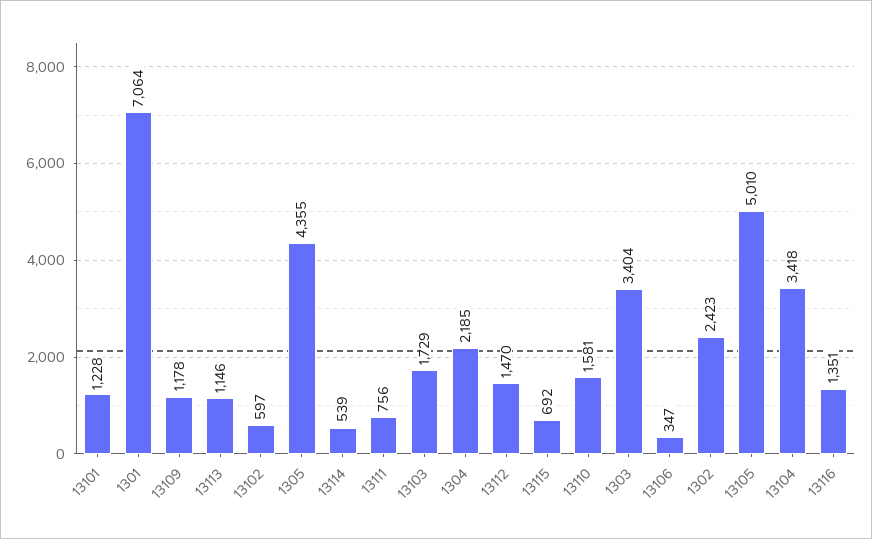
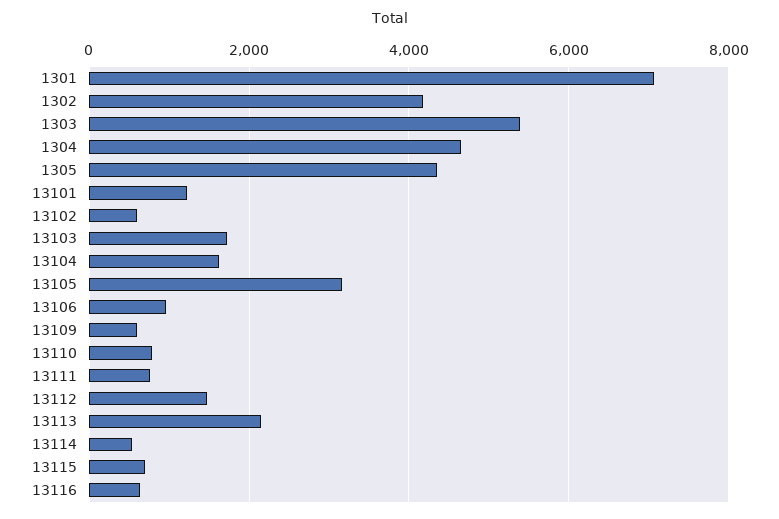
  {
    "13101": 1228,
    "1301": 7064,
-   "13109": 1178,
+   "13109": 600,
-   "13113": 1146,
+   "13113": 2200,
    "13102": 597,
    "1305": 4355,
    "13114": 539,
    "13111": 756,
    "13103": 1729,
-   "1304": 2185,
+   "1304": 4600,
    "13112": 1470,
    "13115": 692,
-   "13110": 1581,
+   "13110": 800,
-   "1303": 3404,
+   "1303": 5400,
-   "13106": 347,
+   "13106": 1000,
-   "1302": 2423,
+   "1302": 4200,
-   "13105": 5010,
+   "13105": 3200,
-   "13104": 3418,
+   "13104": 1600,
-   "13116": 1351
+   "13116": 600
  }

